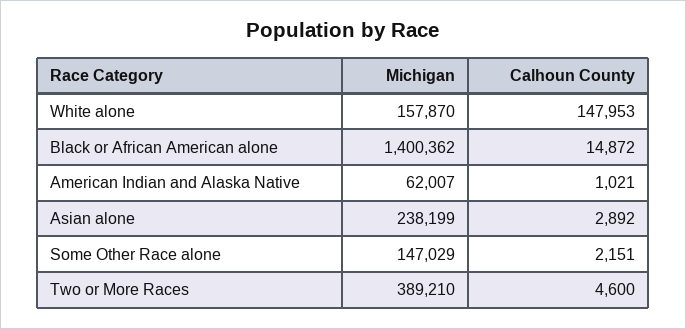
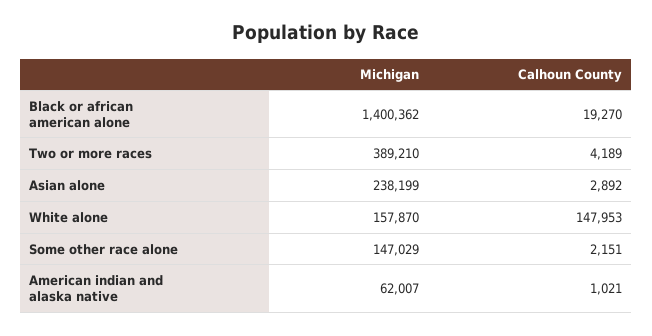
  {
    "Michigan": {
      "White alone": 157870,
      "Black or African American alone": 1400362,
      "American Indian and Alaska Native": 62007,
      "Asian alone": 238199,
      "Some Other Race alone": 147029,
      "Two or More Races": 389210
    },
    "Calhoun County": {
      "White alone": 147953,
-     "Black or African American alone": 14872,
+     "Black or African American alone": 19270,
      "American Indian and Alaska Native": 1021,
      "Asian alone": 2892,
      "Some Other Race alone": 2151,
-     "Two or More Races": 4600
+     "Two or More Races": 4189
    }
  }

